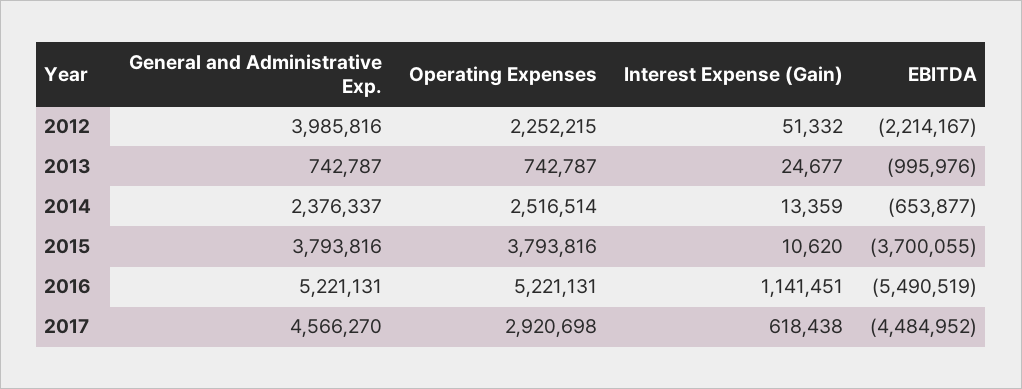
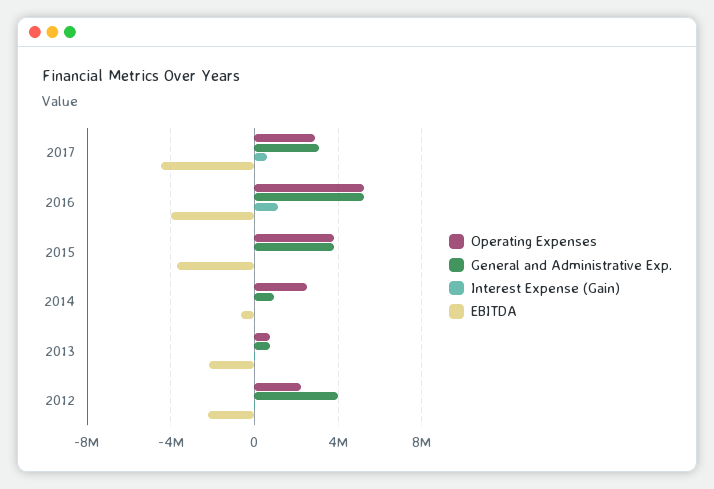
  {
    "General and Administrative Exp.": {
      "2012": 3985816,
      "2013": 742787,
-     "2014": 2376337,
+     "2014": 1000000,
      "2015": 3793816,
      "2016": 5221131,
-     "2017": 4566270
+     "2017": 3000000
    },
    "Operating Expenses": {
      "2012": 2252215,
      "2013": 742787,
      "2014": 2516514,
      "2015": 3793816,
      "2016": 5221131,
      "2017": 2920698
    },
    "Interest Expense (Gain)": {
      "2012": 51332,
      "2013": 24677,
      "2014": 13359,
      "2015": 10620,
      "2016": 1141451,
      "2017": 618438
    },
    "EBITDA": {
      "2012": -2214167,
-     "2013": -995976,
+     "2013": -2000000,
      "2014": -653877,
      "2015": -3700055,
-     "2016": -5490519,
+     "2016": -4000000,
      "2017": -4484952
    }
  }

